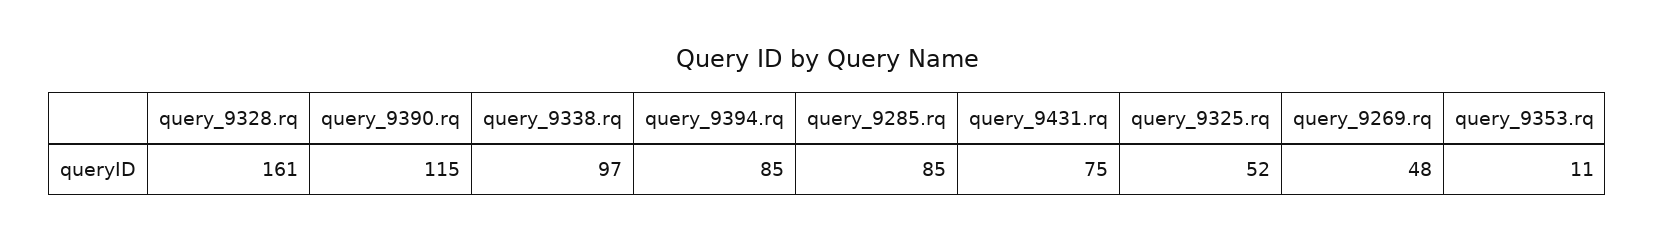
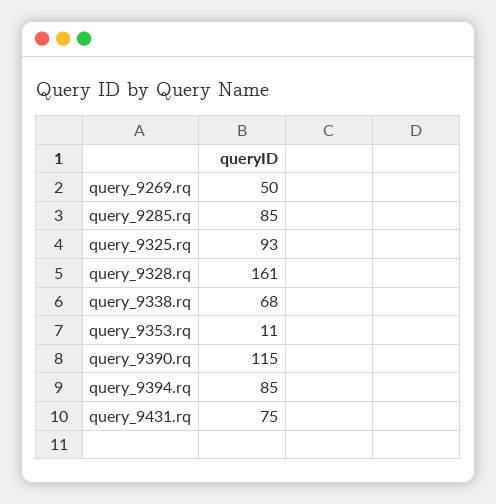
  {
    "query_9328.rq": 161,
    "query_9390.rq": 115,
-   "query_9338.rq": 97,
+   "query_9338.rq": 68,
    "query_9394.rq": 85,
    "query_9285.rq": 85,
    "query_9431.rq": 75,
-   "query_9325.rq": 52,
+   "query_9325.rq": 93,
-   "query_9269.rq": 48,
+   "query_9269.rq": 50,
    "query_9353.rq": 11
  }

